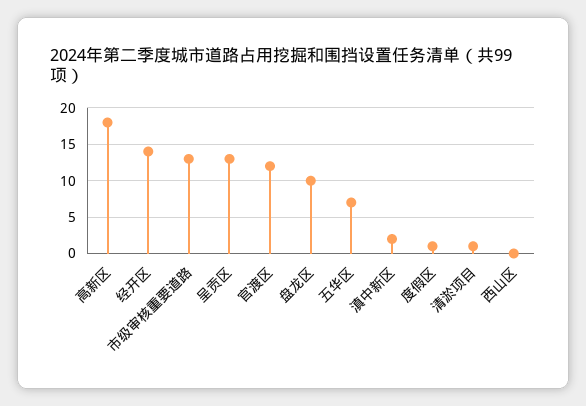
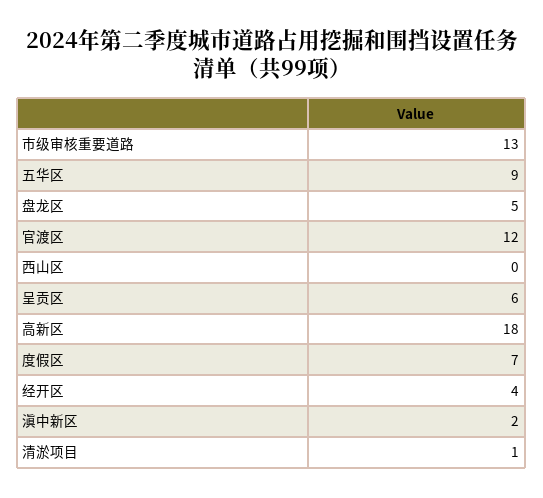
  {
    "高新区": 18,
-   "经开区": 14,
+   "经开区": 4,
    "市级审核重要道路": 13,
-   "呈贡区": 13,
+   "呈贡区": 6,
    "官渡区": 12,
-   "盘龙区": 10,
+   "盘龙区": 5,
-   "五华区": 7,
+   "五华区": 9,
    "滇中新区": 2,
-   "度假区": 1,
+   "度假区": 7,
    "清淤项目": 1,
    "西山区": 0
  }

